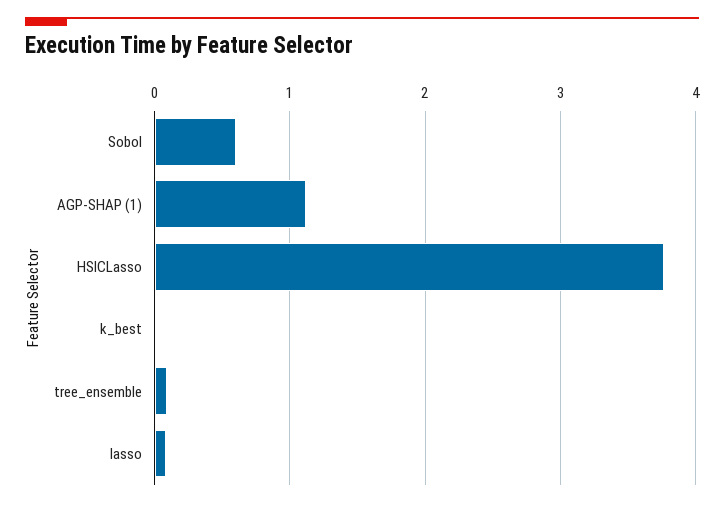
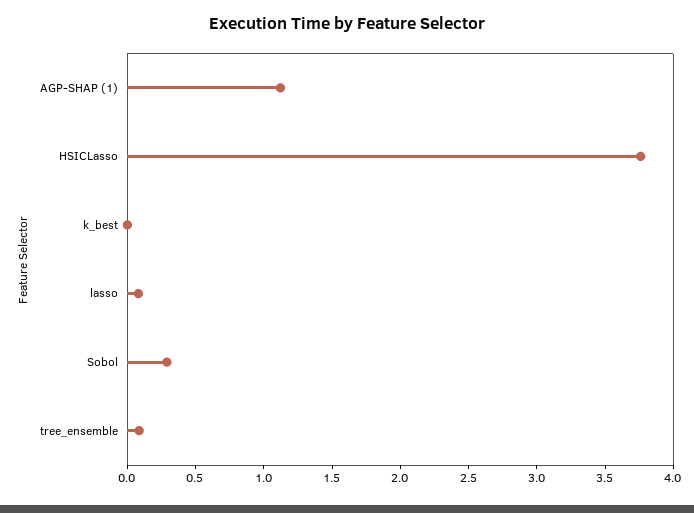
  {
-   "Sobol": 0.6,
+   "Sobol": 0.3,
    "AGP-SHAP (1)": 1.1,
    "HSICLasso": 3.8,
    "k_best": 0,
    "tree_ensemble": 0.1,
    "lasso": 0.1
  }

